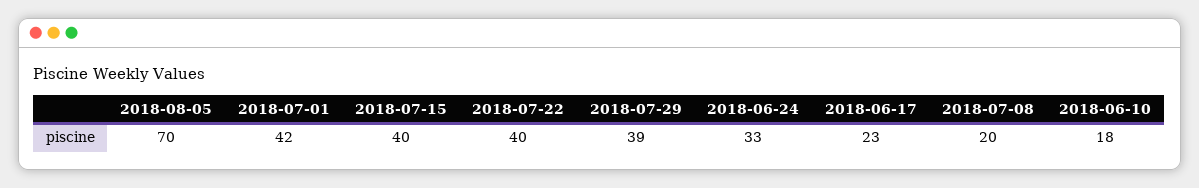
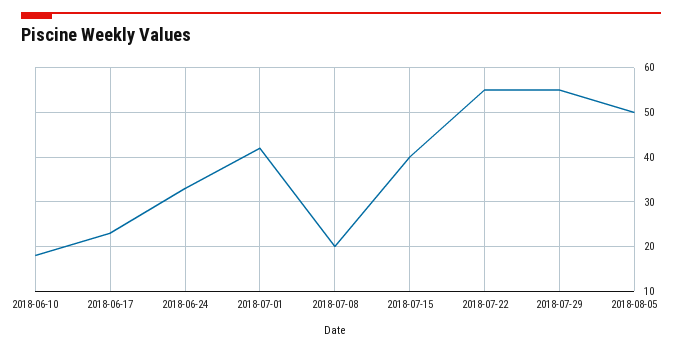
  {
-   "2018-08-05": 70,
+   "2018-08-05": 50,
    "2018-07-01": 42,
    "2018-07-15": 40,
-   "2018-07-22": 40,
+   "2018-07-22": 55,
-   "2018-07-29": 39,
+   "2018-07-29": 55,
    "2018-06-24": 33,
    "2018-06-17": 23,
    "2018-07-08": 20,
    "2018-06-10": 18
  }

